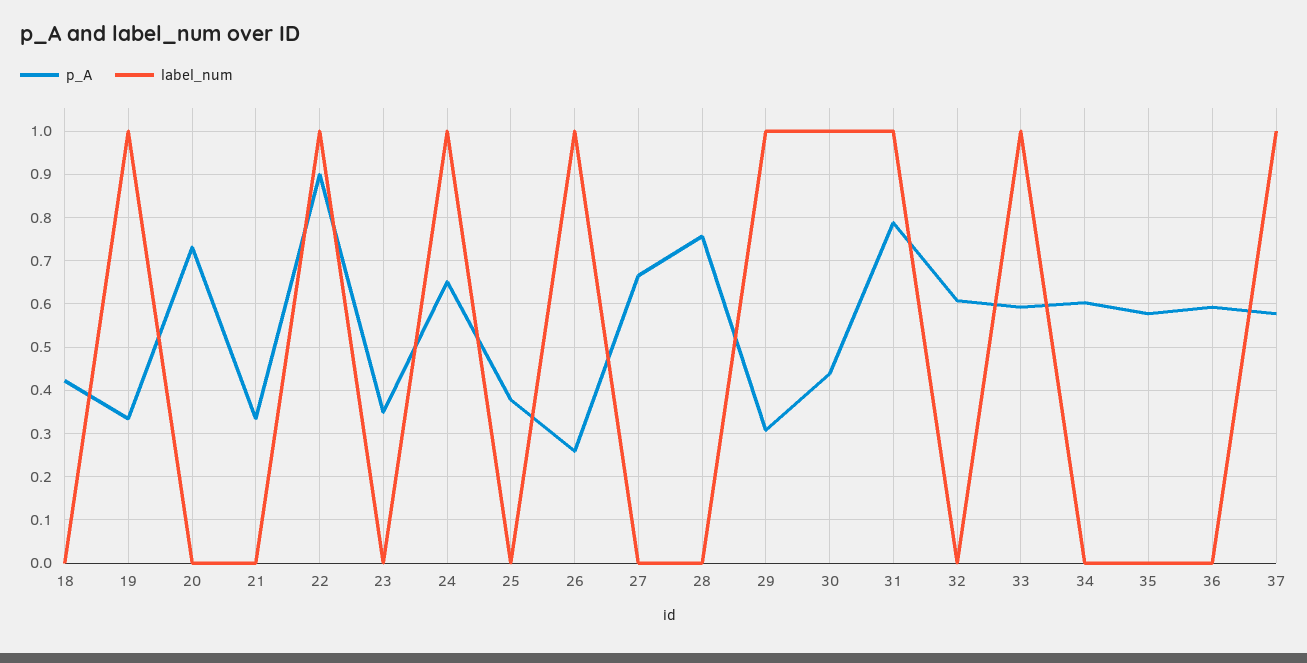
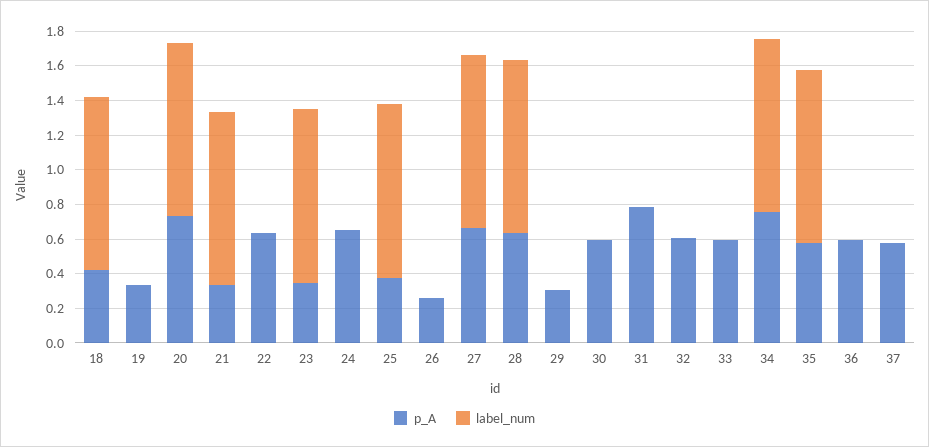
  {
    "p_A": {
      "18": 0.42,
      "19": 0.34,
      "20": 0.74,
      "21": 0.34,
-     "22": 0.9,
+     "22": 0.65,
      "23": 0.34,
      "24": 0.66,
      "25": 0.38,
      "26": 0.26,
      "27": 0.66,
-     "28": 0.76,
+     "28": 0.65,
      "29": 0.3,
-     "30": 0.44,
+     "30": 0.6,
      "31": 0.78,
      "32": 0.6,
      "33": 0.6,
-     "34": 0.6,
+     "34": 0.75,
      "35": 0.58,
      "36": 0.6,
      "37": 0.58
    },
    "label_num": {
-     "18": 0,
+     "18": 1,
-     "19": 1,
+     "19": 0,
-     "20": 0,
+     "20": 1,
-     "21": 0,
+     "21": 1,
-     "22": 1,
+     "22": 0,
-     "23": 0,
+     "23": 1,
-     "24": 1,
+     "24": 0,
-     "25": 0,
+     "25": 1,
-     "26": 1,
+     "26": 0,
-     "27": 0,
+     "27": 1,
-     "28": 0,
+     "28": 1,
-     "29": 1,
+     "29": 0,
-     "30": 1,
+     "30": 0,
-     "31": 1,
+     "31": 0,
      "32": 0,
-     "33": 1,
+     "33": 0,
-     "34": 0,
+     "34": 1,
-     "35": 0,
+     "35": 1,
      "36": 0,
-     "37": 1
+     "37": 0
    }
  }

